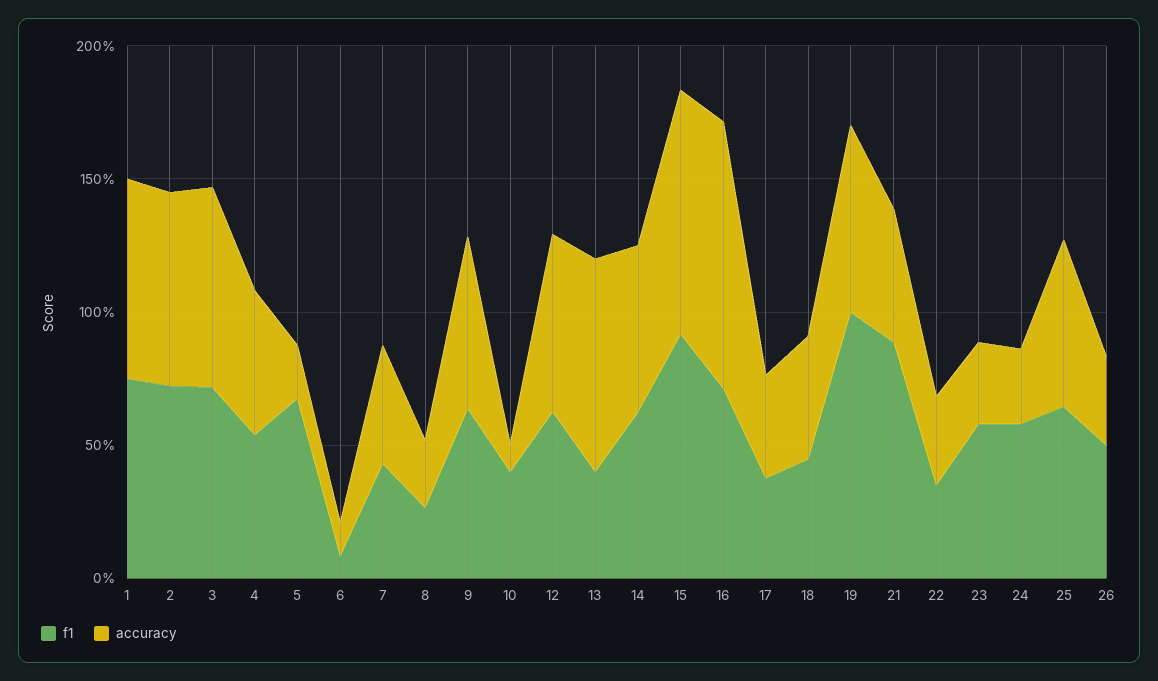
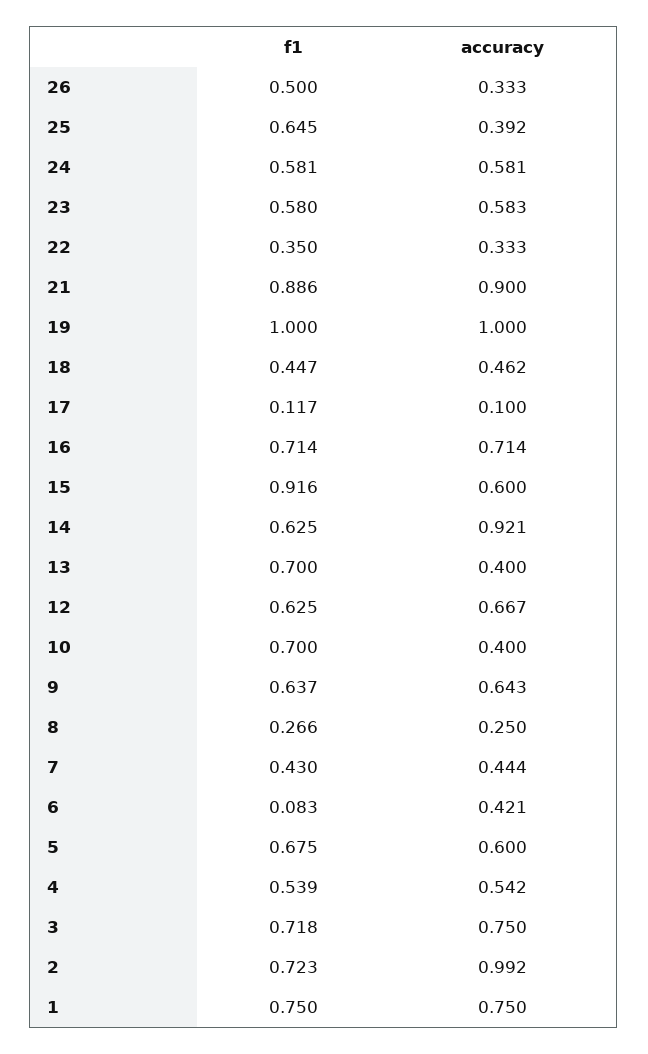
  {
    "f1": {
      "1": 0.75,
      "2": 0.723,
      "3": 0.718,
      "4": 0.539,
      "5": 0.675,
      "6": 0.083,
      "7": 0.43,
      "8": 0.266,
      "9": 0.637,
-     "10": 0.4,
+     "10": 0.7,
      "12": 0.625,
-     "13": 0.4,
+     "13": 0.7,
      "14": 0.625,
      "15": 0.916,
      "16": 0.714,
-     "17": 0.4,
+     "17": 0.117,
      "18": 0.447,
      "19": 1,
      "21": 0.886,
      "22": 0.35,
      "23": 0.58,
      "24": 0.581,
      "25": 0.645,
      "26": 0.5
    },
    "accuracy": {
      "1": 0.75,
-     "2": 0.7,
+     "2": 0.992,
      "3": 0.75,
      "4": 0.542,
-     "5": 0.2,
+     "5": 0.6,
-     "6": 0.1,
+     "6": 0.421,
      "7": 0.444,
      "8": 0.25,
      "9": 0.643,
-     "10": 0.1,
+     "10": 0.4,
      "12": 0.667,
-     "13": 0.8,
+     "13": 0.4,
-     "14": 0.6,
+     "14": 0.921,
-     "15": 0.9,
+     "15": 0.6,
-     "16": 1,
+     "16": 0.714,
-     "17": 0.4,
+     "17": 0.1,
      "18": 0.462,
-     "19": 0.7,
+     "19": 1,
-     "21": 0.5,
+     "21": 0.9,
      "22": 0.333,
-     "23": 0.3,
+     "23": 0.583,
-     "24": 0.3,
+     "24": 0.581,
-     "25": 0.6,
+     "25": 0.392,
      "26": 0.333
    }
  }

